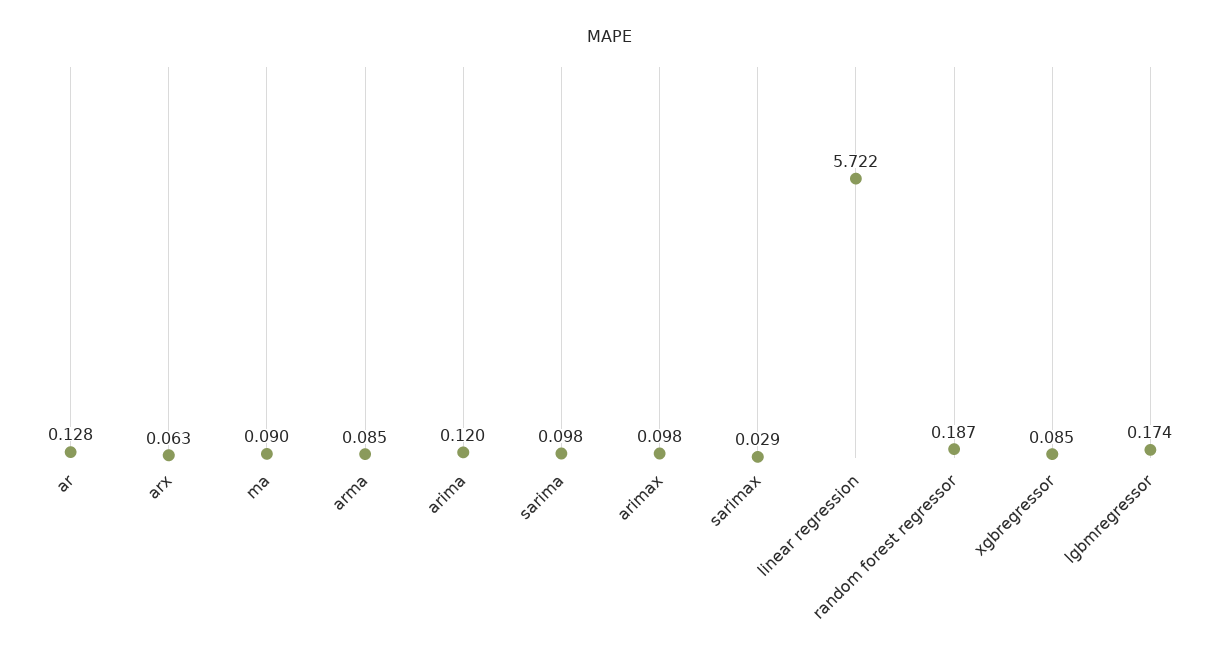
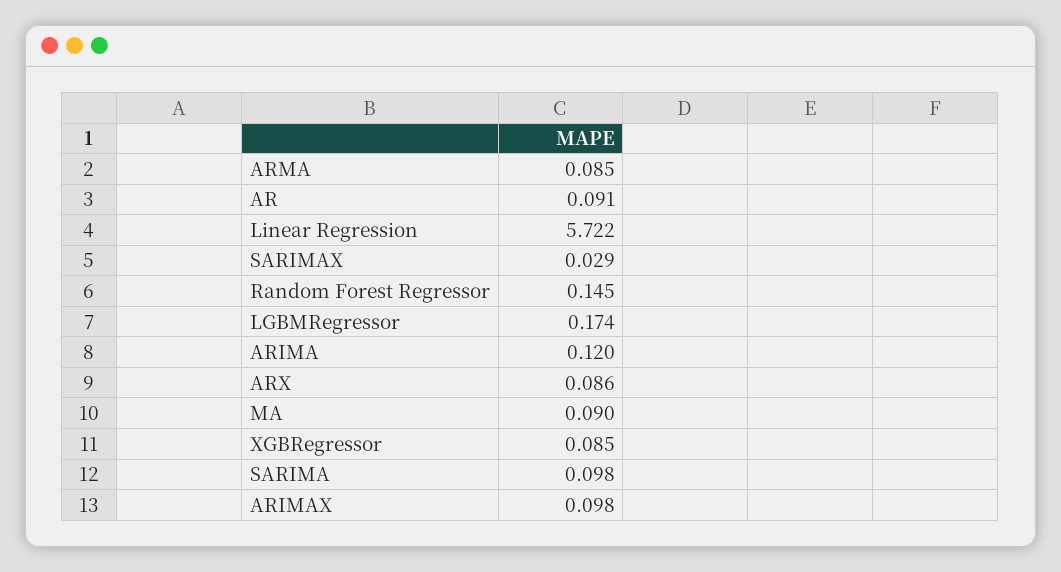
  {
-   "ar": 0.128,
+   "ar": 0.091,
-   "arx": 0.063,
+   "arx": 0.086,
    "ma": 0.09,
    "arma": 0.085,
    "arima": 0.12,
    "sarima": 0.098,
    "arimax": 0.098,
    "sarimax": 0.029,
    "linear regression": 5.722,
-   "random forest regressor": 0.187,
+   "random forest regressor": 0.145,
    "xgbregressor": 0.085,
    "lgbmregressor": 0.174
  }

